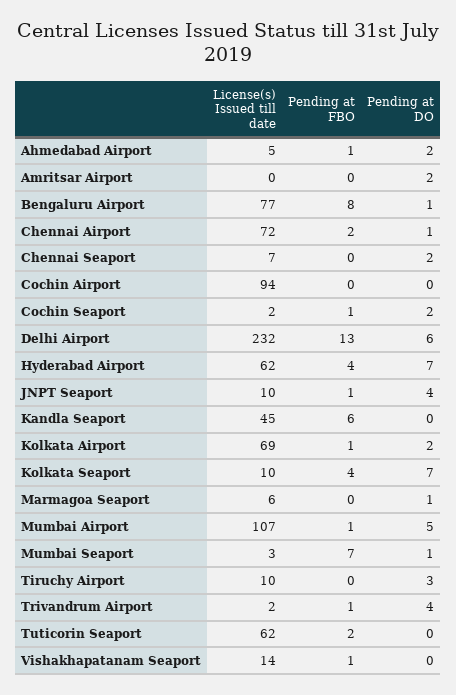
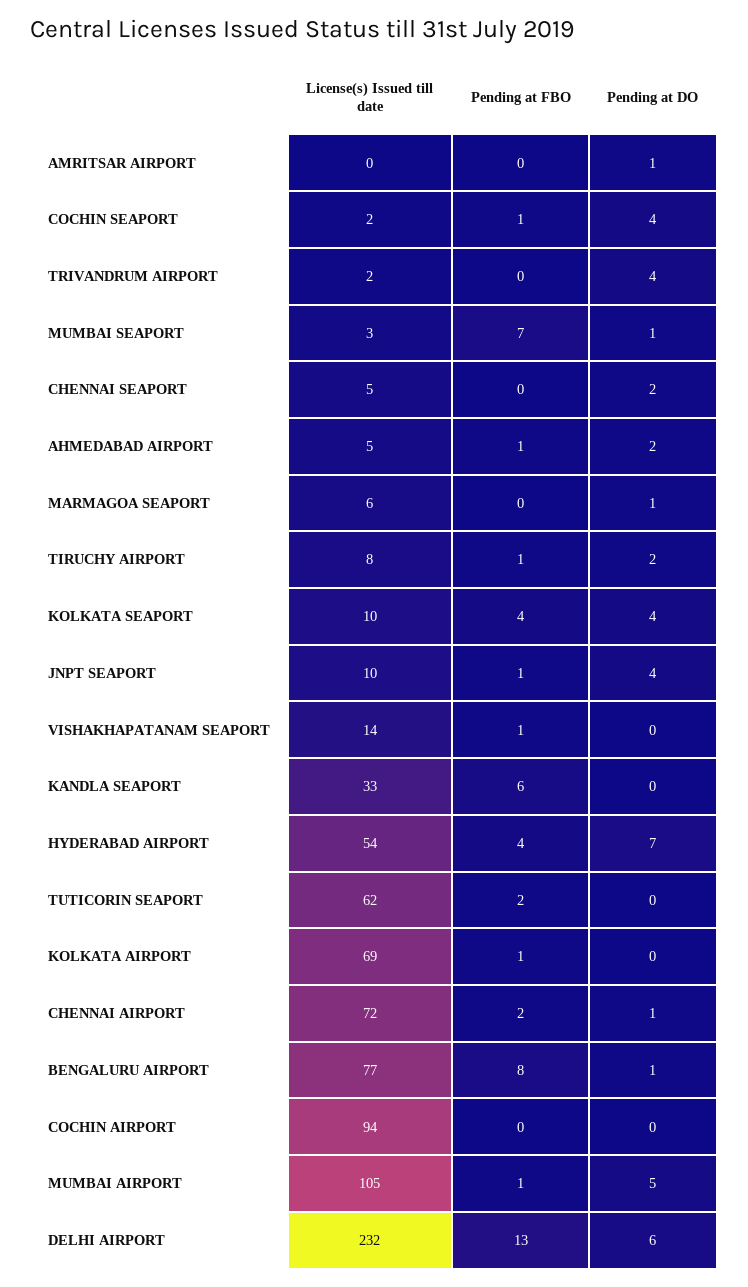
  {
    "License(s) Issued till date": {
      "Ahmedabad Airport": 5,
      "Amritsar Airport": 0,
      "Bengaluru Airport": 77,
      "Chennai Airport": 72,
-     "Chennai Seaport": 7,
+     "Chennai Seaport": 5,
      "Cochin Airport": 94,
      "Cochin Seaport": 2,
      "Delhi Airport": 232,
-     "Hyderabad Airport": 62,
+     "Hyderabad Airport": 54,
      "JNPT Seaport": 10,
-     "Kandla Seaport": 45,
+     "Kandla Seaport": 33,
      "Kolkata Airport": 69,
      "Kolkata Seaport": 10,
      "Marmagoa Seaport": 6,
-     "Mumbai Airport": 107,
+     "Mumbai Airport": 105,
      "Mumbai Seaport": 3,
-     "Tiruchy Airport": 10,
+     "Tiruchy Airport": 8,
      "Trivandrum Airport": 2,
      "Tuticorin Seaport": 62,
      "Vishakhapatanam Seaport": 14
    },
    "Pending at FBO": {
      "Ahmedabad Airport": 1,
      "Amritsar Airport": 0,
      "Bengaluru Airport": 8,
      "Chennai Airport": 2,
      "Chennai Seaport": 0,
      "Cochin Airport": 0,
      "Cochin Seaport": 1,
      "Delhi Airport": 13,
      "Hyderabad Airport": 4,
      "JNPT Seaport": 1,
      "Kandla Seaport": 6,
      "Kolkata Airport": 1,
      "Kolkata Seaport": 4,
      "Marmagoa Seaport": 0,
      "Mumbai Airport": 1,
      "Mumbai Seaport": 7,
-     "Tiruchy Airport": 0,
+     "Tiruchy Airport": 1,
-     "Trivandrum Airport": 1,
+     "Trivandrum Airport": 0,
      "Tuticorin Seaport": 2,
      "Vishakhapatanam Seaport": 1
    },
    "Pending at DO": {
      "Ahmedabad Airport": 2,
-     "Amritsar Airport": 2,
+     "Amritsar Airport": 1,
      "Bengaluru Airport": 1,
      "Chennai Airport": 1,
      "Chennai Seaport": 2,
      "Cochin Airport": 0,
-     "Cochin Seaport": 2,
+     "Cochin Seaport": 4,
      "Delhi Airport": 6,
      "Hyderabad Airport": 7,
      "JNPT Seaport": 4,
      "Kandla Seaport": 0,
-     "Kolkata Airport": 2,
+     "Kolkata Airport": 0,
-     "Kolkata Seaport": 7,
+     "Kolkata Seaport": 4,
      "Marmagoa Seaport": 1,
      "Mumbai Airport": 5,
      "Mumbai Seaport": 1,
-     "Tiruchy Airport": 3,
+     "Tiruchy Airport": 2,
      "Trivandrum Airport": 4,
      "Tuticorin Seaport": 0,
      "Vishakhapatanam Seaport": 0
    }
  }

